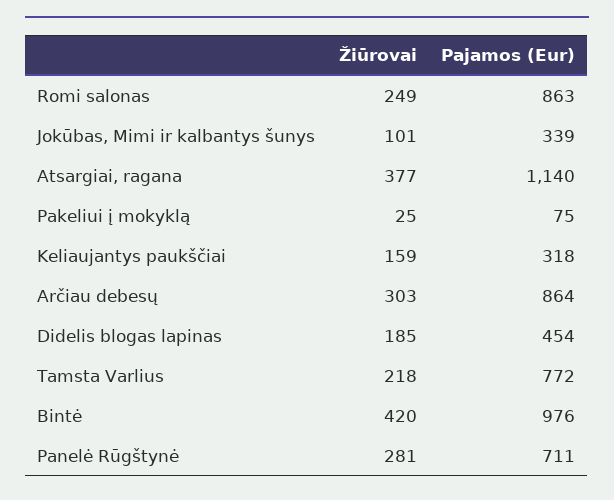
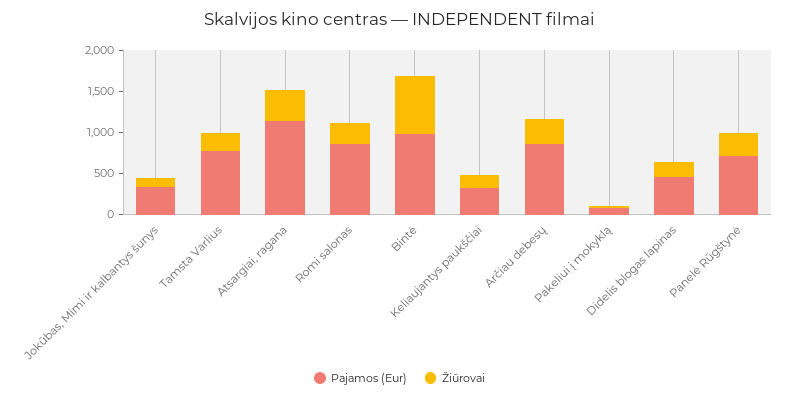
  {
    "Žiūrovai": {
      "Romi salonas": 249,
      "Jokūbas, Mimi ir kalbantys šunys": 101,
      "Atsargiai, ragana": 377,
      "Pakeliui į mokyklą": 25,
      "Keliaujantys paukščiai": 159,
      "Arčiau debesų": 303,
      "Didelis blogas lapinas": 185,
      "Tamsta Varlius": 218,
-     "Bintė": 420,
+     "Bintė": 700,
      "Panelė Rūgštynė": 281
    },
    "Pajamos (Eur)": {
      "Romi salonas": 863,
      "Jokūbas, Mimi ir kalbantys šunys": 339,
      "Atsargiai, ragana": 1140,
      "Pakeliui į mokyklą": 75,
      "Keliaujantys paukščiai": 318,
      "Arčiau debesų": 864,
      "Didelis blogas lapinas": 454,
      "Tamsta Varlius": 772,
      "Bintė": 976,
      "Panelė Rūgštynė": 711
    }
  }

